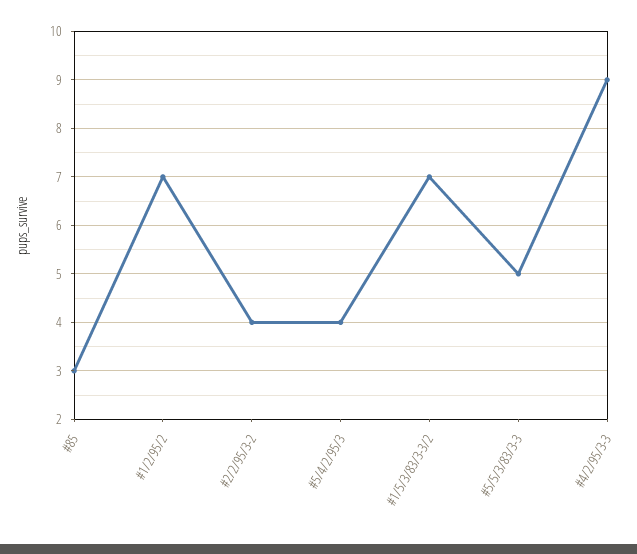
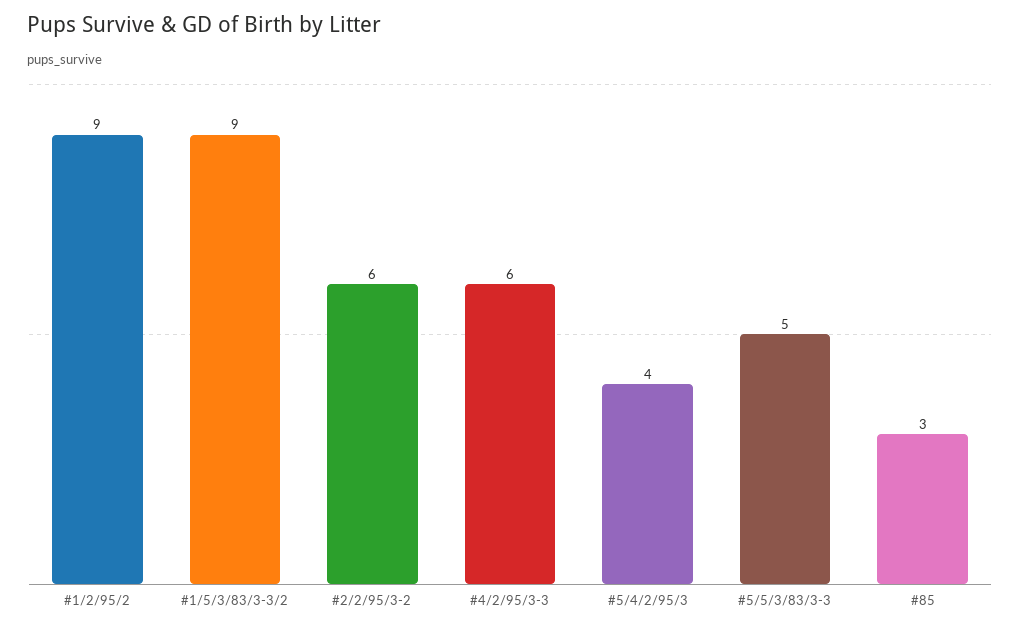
  {
    "#85": 3,
-   "#1/2/95/2": 7,
+   "#1/2/95/2": 9,
-   "#2/2/95/3-2": 4,
+   "#2/2/95/3-2": 6,
    "#5/4/2/95/3": 4,
-   "#1/5/3/83/3-3/2": 7,
+   "#1/5/3/83/3-3/2": 9,
    "#5/5/3/83/3-3": 5,
-   "#4/2/95/3-3": 9
+   "#4/2/95/3-3": 6
  }

